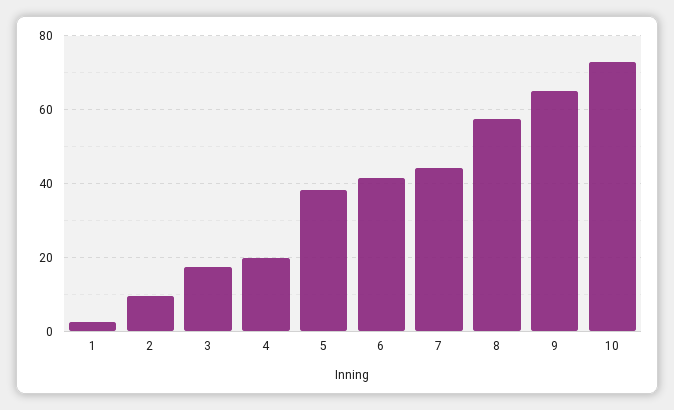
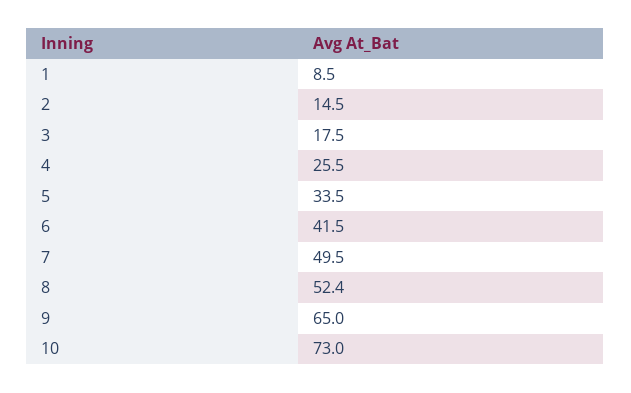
  {
-   "1": 2,
+   "1": 8.5,
-   "2": 10,
+   "2": 14.5,
    "3": 17.5,
-   "4": 20,
+   "4": 25.5,
-   "5": 38,
+   "5": 33.5,
    "6": 41.5,
-   "7": 44,
+   "7": 49.5,
-   "8": 58,
+   "8": 52.4,
    "9": 65,
    "10": 73
  }

